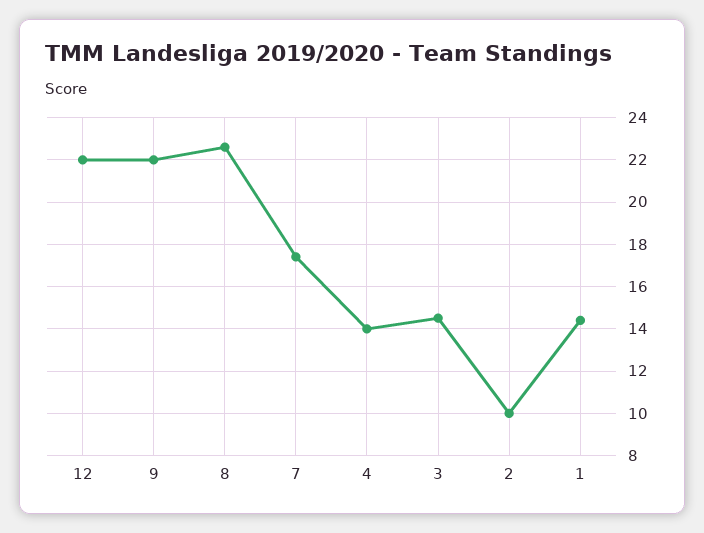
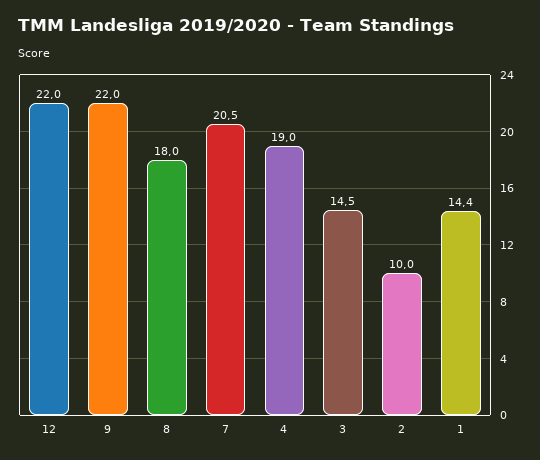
  {
    "12": 22,
    "9": 22,
-   "8": 22.5,
+   "8": 18,
-   "7": 17.5,
+   "7": 20.5,
-   "4": 14,
+   "4": 19,
    "3": 14.5,
    "2": 10,
    "1": 14.4
  }

